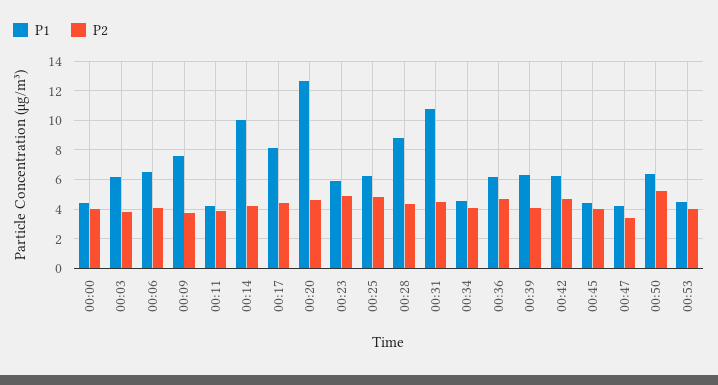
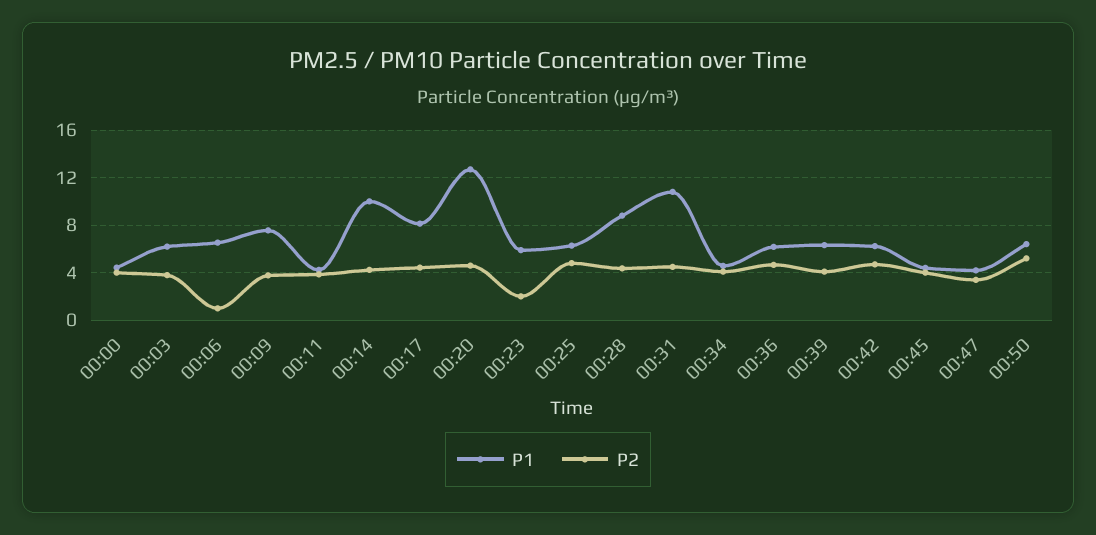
  {
    "P1": {
      "00:00": 4.5,
      "00:03": 6,
      "00:06": 6.5,
      "00:09": 7.5,
      "00:11": 4,
      "00:14": 10,
      "00:17": 8,
      "00:20": 12.5,
      "00:23": 6,
      "00:25": 6.5,
      "00:28": 9,
      "00:31": 11,
      "00:34": 4.5,
      "00:36": 6,
      "00:39": 6.5,
      "00:42": 6,
      "00:45": 4.5,
      "00:47": 4,
-     "00:50": 6.5,
+     "00:50": 6.5
-     "00:53": 4.5
    },
    "P2": {
      "00:00": 4,
      "00:03": 4,
-     "00:06": 4,
+     "00:06": 1,
      "00:09": 4,
      "00:11": 4,
      "00:14": 4,
      "00:17": 4.5,
      "00:20": 4.5,
-     "00:23": 5,
+     "00:23": 2,
      "00:25": 5,
      "00:28": 4.5,
      "00:31": 4.5,
      "00:34": 4,
      "00:36": 4.5,
      "00:39": 4,
      "00:42": 4.5,
      "00:45": 4,
      "00:47": 3.5,
-     "00:50": 5,
+     "00:50": 5
-     "00:53": 4
    }
  }

